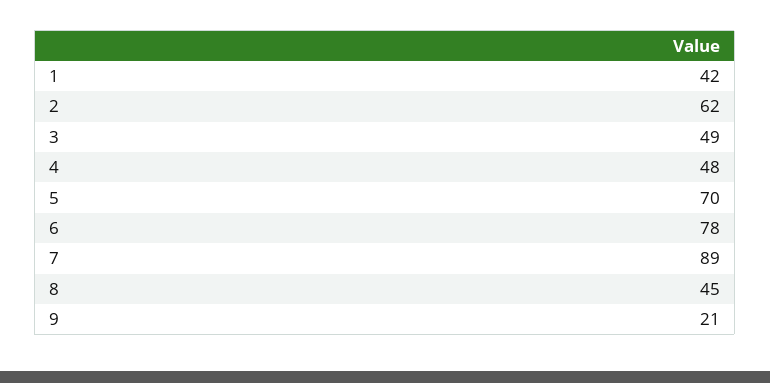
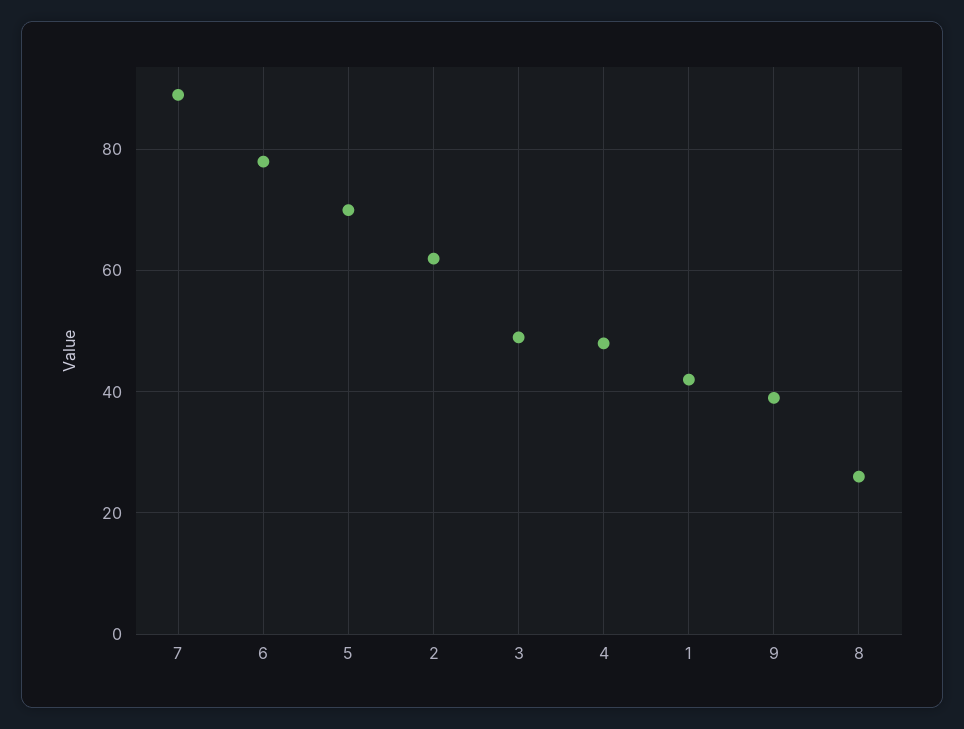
  {
    "1": 42,
    "2": 62,
    "3": 49,
    "4": 48,
    "5": 70,
    "6": 78,
    "7": 89,
-   "8": 45,
+   "8": 25,
-   "9": 21
+   "9": 40
  }

